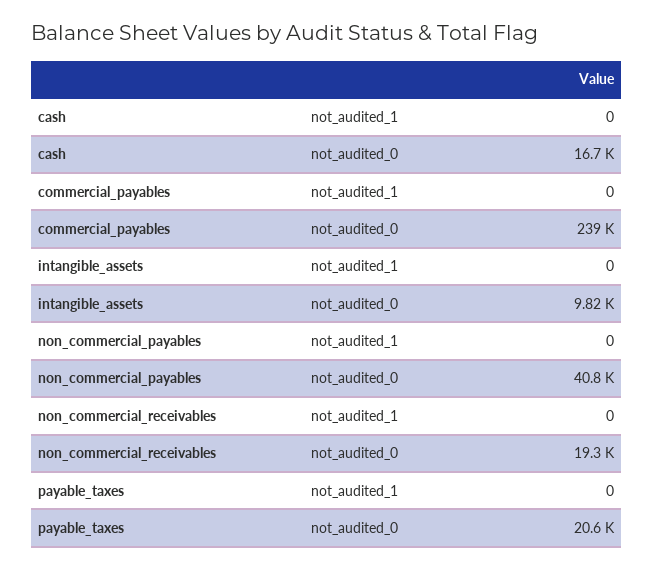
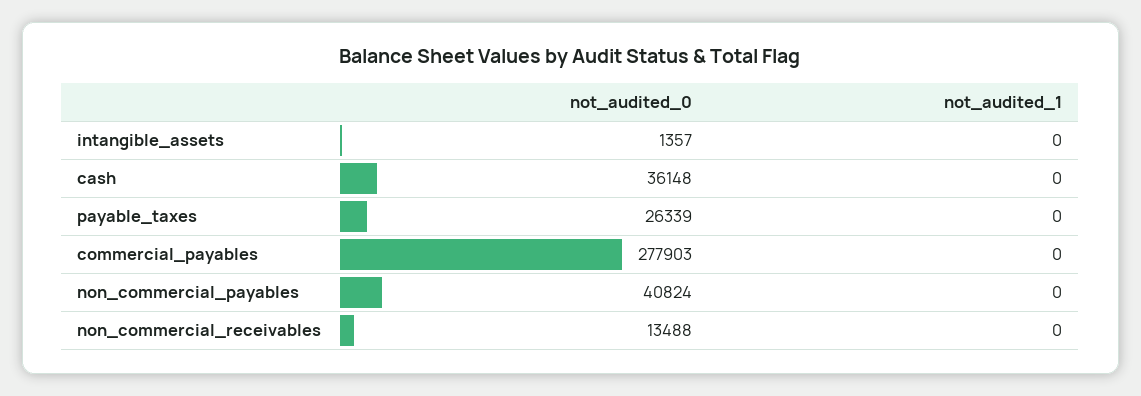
  {
    "cash": {
      "not_audited_1": 0,
-     "not_audited_0": 16700
+     "not_audited_0": 36148
    },
    "commercial_payables": {
      "not_audited_1": 0,
-     "not_audited_0": 239000
+     "not_audited_0": 277903
    },
    "intangible_assets": {
      "not_audited_1": 0,
-     "not_audited_0": 9820
+     "not_audited_0": 1357
    },
    "non_commercial_payables": {
      "not_audited_1": 0,
      "not_audited_0": 40824
    },
    "non_commercial_receivables": {
      "not_audited_1": 0,
-     "not_audited_0": 19300
+     "not_audited_0": 13488
    },
    "payable_taxes": {
      "not_audited_1": 0,
-     "not_audited_0": 20600
+     "not_audited_0": 26339
    }
  }

